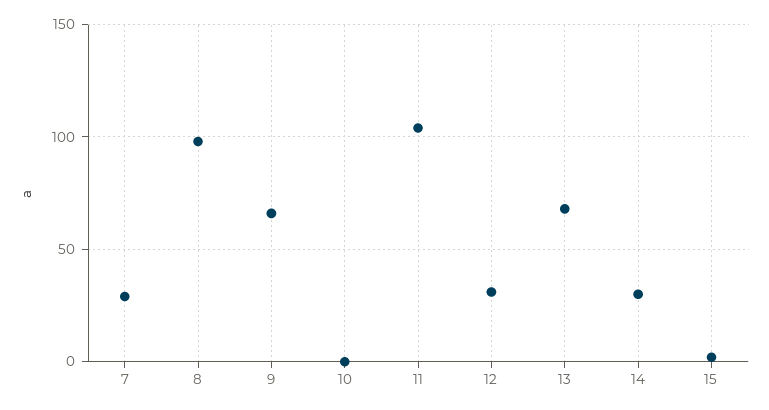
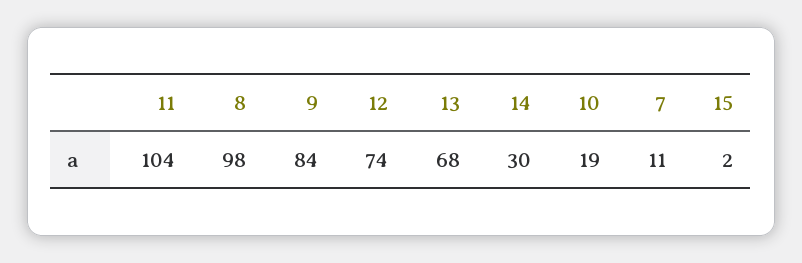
  {
-   "7": 30,
+   "7": 11,
    "8": 98,
-   "9": 65,
+   "9": 84,
-   "10": 0,
+   "10": 19,
    "11": 104,
-   "12": 30,
+   "12": 74,
    "13": 68,
    "14": 30,
    "15": 2
  }

